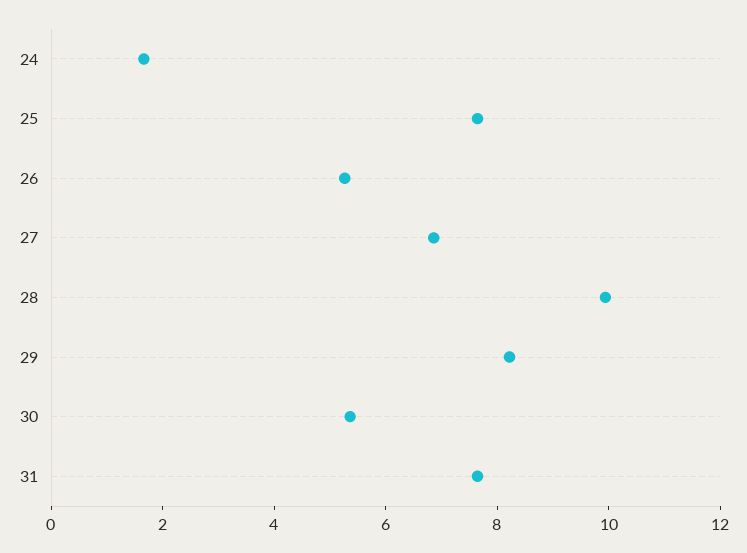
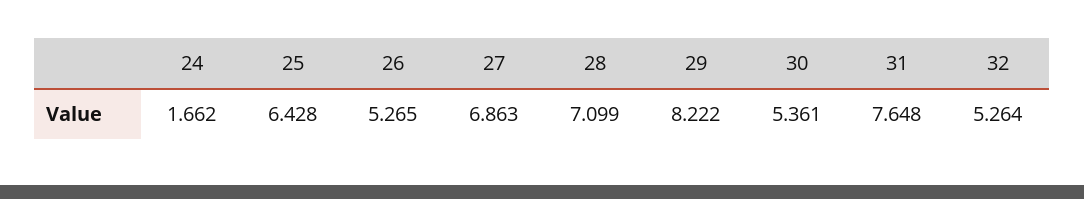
  {
    "24": 1.662,
-   "25": 7.5,
+   "25": 6.428,
    "26": 5.265,
    "27": 6.863,
-   "28": 10,
+   "28": 7.099,
    "29": 8.222,
    "30": 5.361,
-   "31": 7.648
+   "31": 7.648,
+   "32": 5.264
  }

